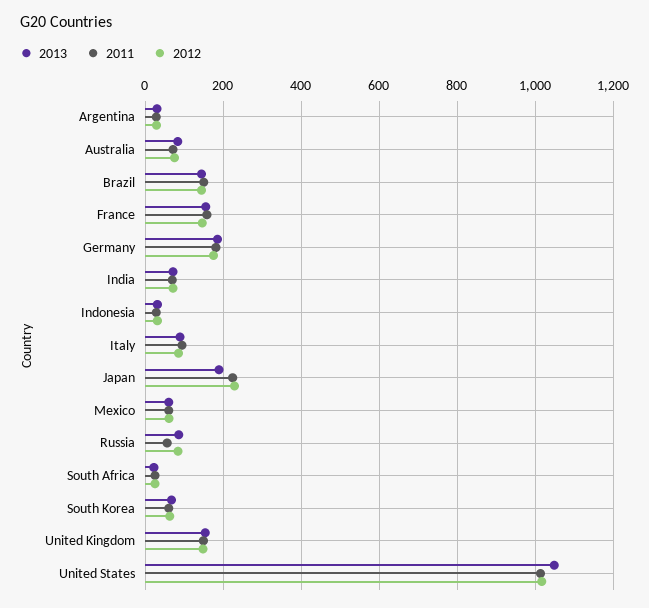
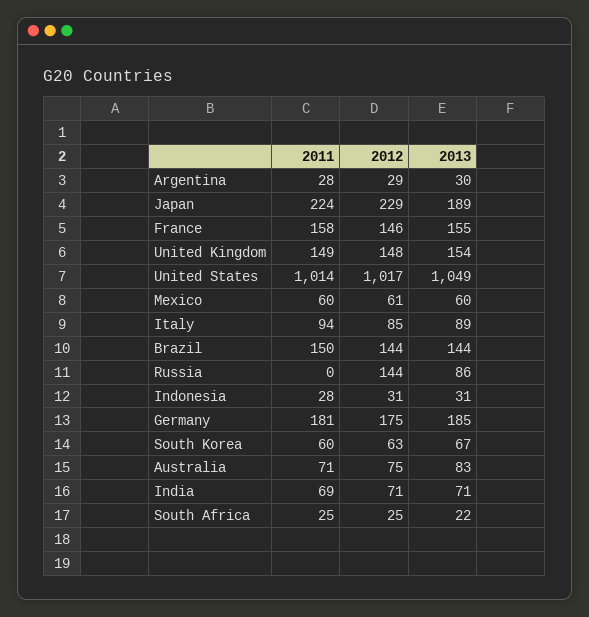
  {
    "2013": {
      "Argentina": 30,
      "Australia": 83,
      "Brazil": 144,
      "France": 155,
      "Germany": 185,
      "India": 71,
      "Indonesia": 31,
      "Italy": 89,
      "Japan": 189,
      "Mexico": 60,
      "Russia": 86,
      "South Africa": 22,
      "South Korea": 67,
      "United Kingdom": 154,
      "United States": 1049
    },
    "2011": {
      "Argentina": 28,
      "Australia": 71,
      "Brazil": 150,
      "France": 158,
      "Germany": 181,
      "India": 69,
      "Indonesia": 28,
      "Italy": 94,
      "Japan": 224,
      "Mexico": 60,
-     "Russia": 60,
+     "Russia": 0,
      "South Africa": 25,
      "South Korea": 60,
      "United Kingdom": 149,
      "United States": 1014
    },
    "2012": {
      "Argentina": 29,
      "Australia": 75,
      "Brazil": 144,
      "France": 146,
      "Germany": 175,
      "India": 71,
      "Indonesia": 31,
      "Italy": 85,
      "Japan": 229,
      "Mexico": 61,
-     "Russia": 80,
+     "Russia": 144,
      "South Africa": 25,
      "South Korea": 63,
      "United Kingdom": 148,
      "United States": 1017
    }
  }

